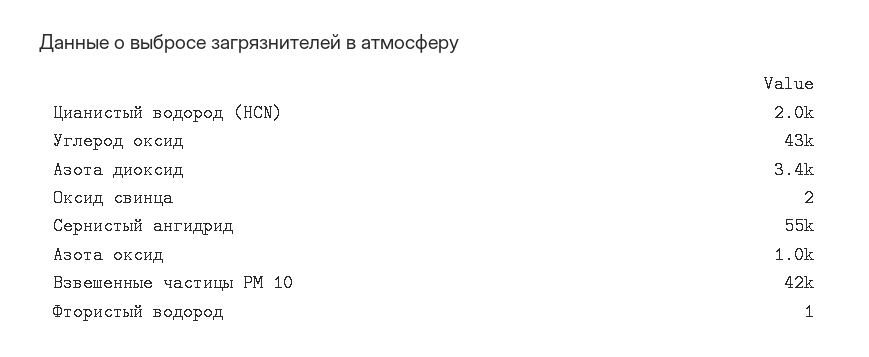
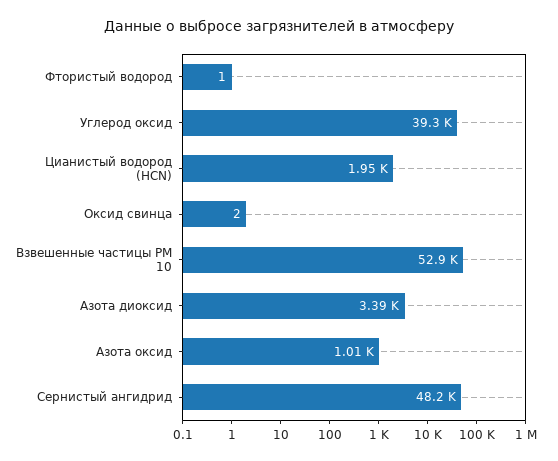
  {
    "Цианистый водород (HCN)": 1950,
-   "Углерод оксид": 43000,
+   "Углерод оксид": 39300,
    "Азота диоксид": 3390,
    "Оксид свинца": 2,
-   "Сернистый ангидрид": 55000,
+   "Сернистый ангидрид": 48200,
    "Азота оксид": 1010,
-   "Взвешенные частицы PM 10": 42000,
+   "Взвешенные частицы PM 10": 52900,
    "Фтористый водород": 1
  }

